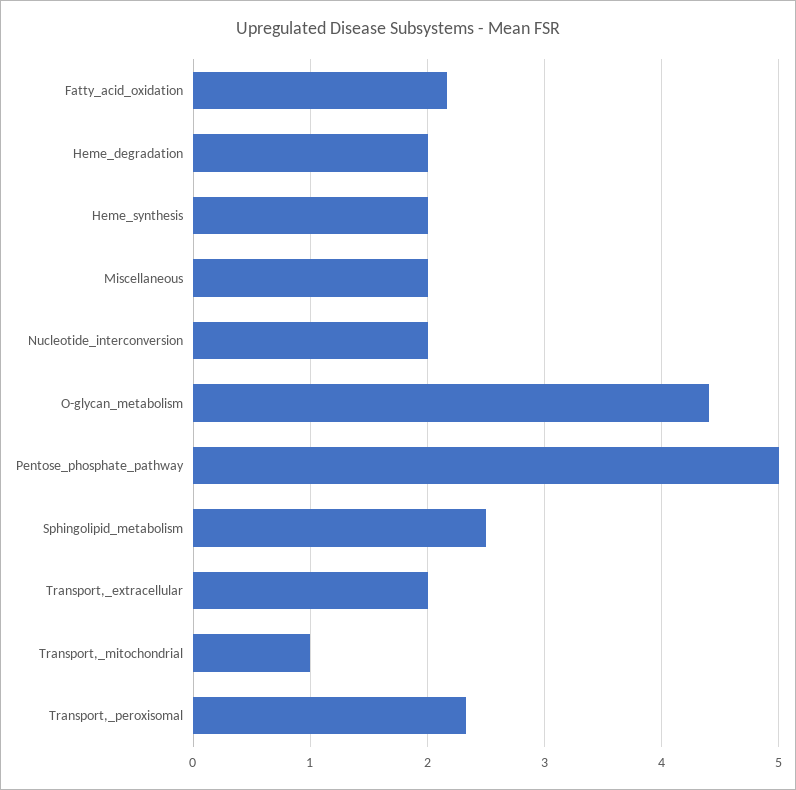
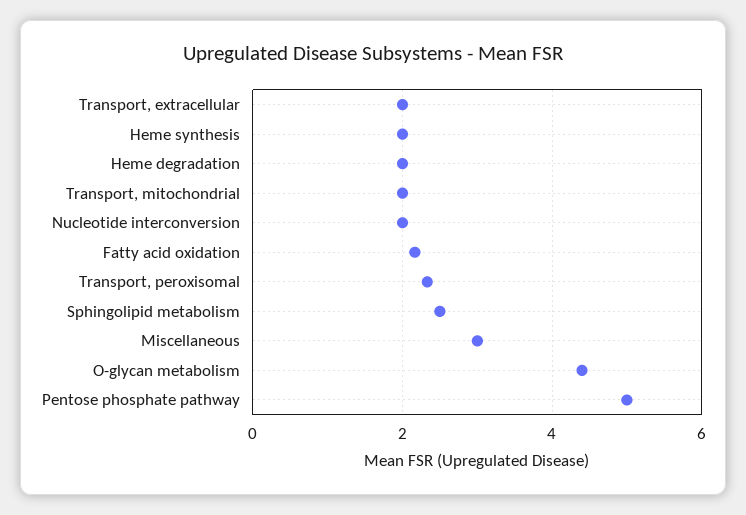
  {
    "Fatty_acid_oxidation": 2.2,
    "Heme_degradation": 2,
    "Heme_synthesis": 2,
-   "Miscellaneous": 2,
+   "Miscellaneous": 3,
    "Nucleotide_interconversion": 2,
    "O-glycan_metabolism": 4.4,
    "Pentose_phosphate_pathway": 5,
    "Sphingolipid_metabolism": 2.5,
    "Transport,_extracellular": 2,
-   "Transport,_mitochondrial": 1,
+   "Transport,_mitochondrial": 2,
    "Transport,_peroxisomal": 2.3
  }

